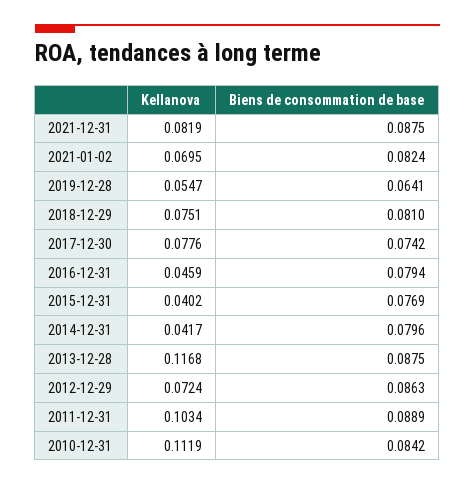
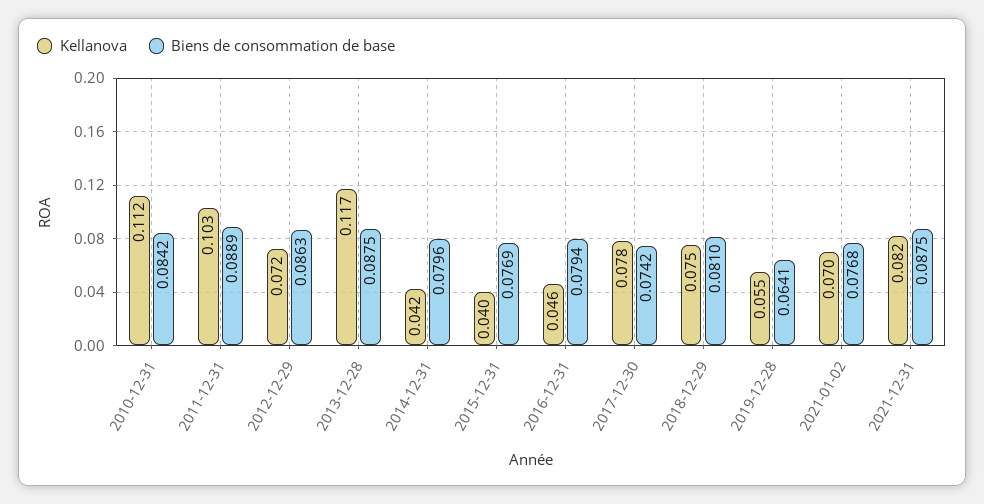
  {
    "Kellanova": {
      "2021-12-31": 0.0819,
      "2021-01-02": 0.0695,
      "2019-12-28": 0.0547,
      "2018-12-29": 0.0751,
      "2017-12-30": 0.0776,
      "2016-12-31": 0.0459,
      "2015-12-31": 0.0402,
      "2014-12-31": 0.0417,
      "2013-12-28": 0.1168,
      "2012-12-29": 0.0724,
      "2011-12-31": 0.1034,
      "2010-12-31": 0.1119
    },
    "Biens de consommation de base": {
      "2021-12-31": 0.0875,
-     "2021-01-02": 0.0824,
+     "2021-01-02": 0.0768,
      "2019-12-28": 0.0641,
      "2018-12-29": 0.081,
      "2017-12-30": 0.0742,
      "2016-12-31": 0.0794,
      "2015-12-31": 0.0769,
      "2014-12-31": 0.0796,
      "2013-12-28": 0.0875,
      "2012-12-29": 0.0863,
      "2011-12-31": 0.0889,
      "2010-12-31": 0.0842
    }
  }

